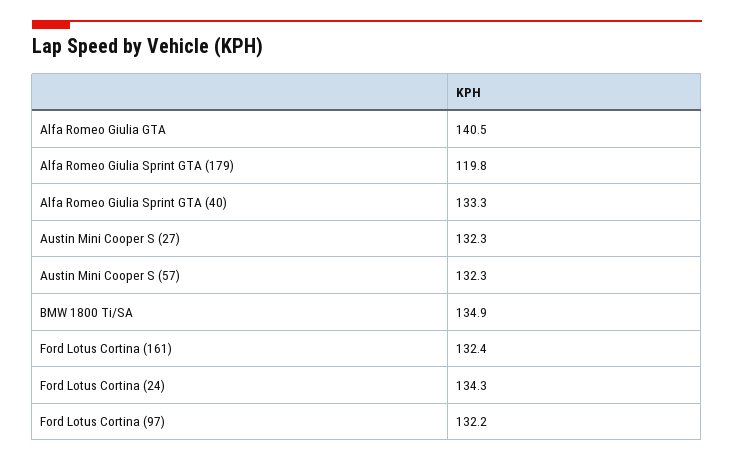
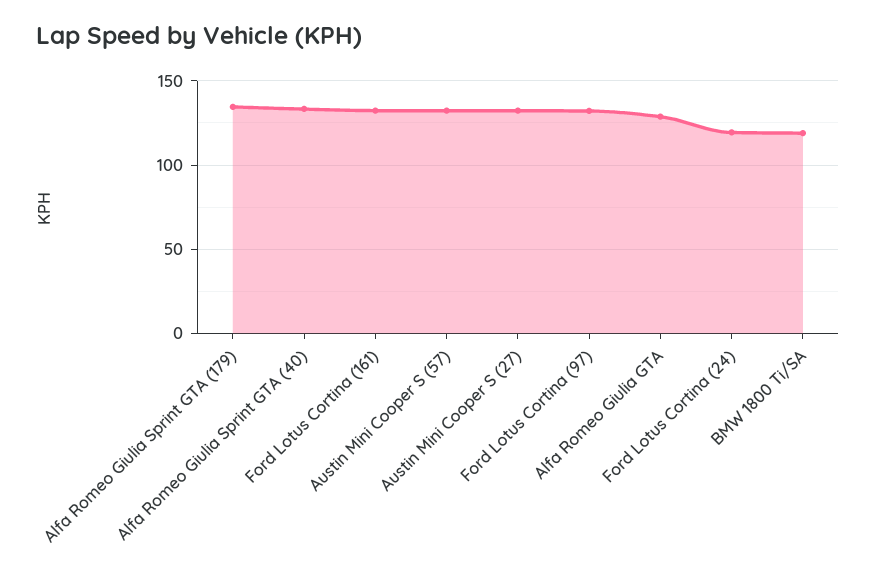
  {
-   "Alfa Romeo Giulia GTA": 140.5,
+   "Alfa Romeo Giulia GTA": 130,
-   "Alfa Romeo Giulia Sprint GTA (179)": 119.8,
+   "Alfa Romeo Giulia Sprint GTA (179)": 135,
    "Alfa Romeo Giulia Sprint GTA (40)": 133.3,
    "Austin Mini Cooper S (27)": 132.3,
    "Austin Mini Cooper S (57)": 132.3,
-   "BMW 1800 Ti/SA": 134.9,
+   "BMW 1800 Ti/SA": 120,
    "Ford Lotus Cortina (161)": 132.4,
-   "Ford Lotus Cortina (24)": 134.3,
+   "Ford Lotus Cortina (24)": 120,
    "Ford Lotus Cortina (97)": 132.2
  }

